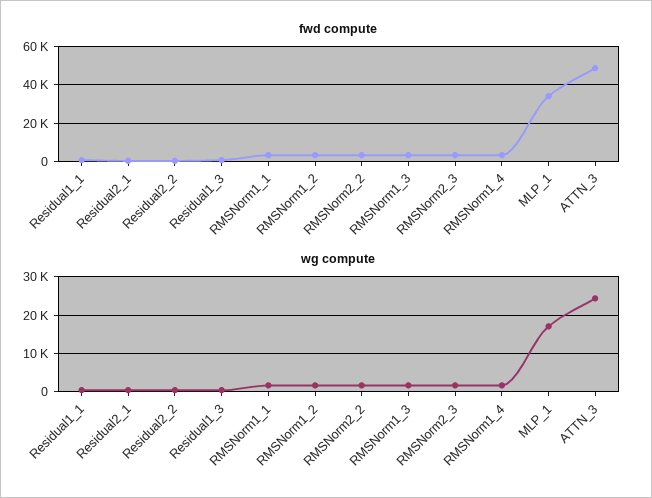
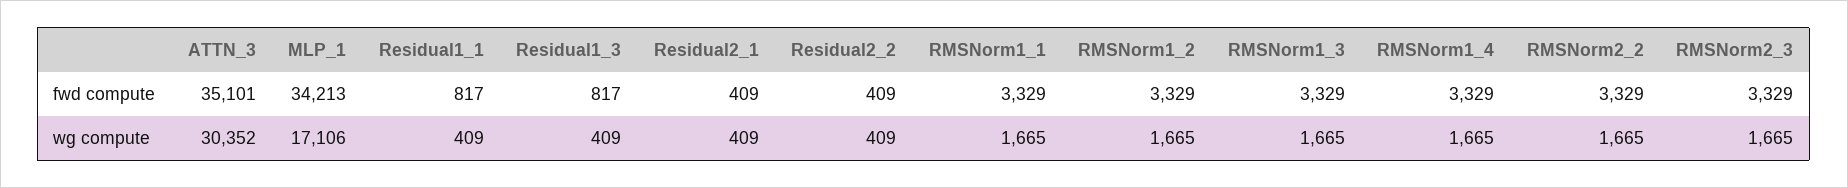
  {
    "fwd compute": {
      "Residual1_1": 817,
      "Residual2_1": 409,
      "Residual2_2": 409,
      "Residual1_3": 817,
      "RMSNorm1_1": 3329,
      "RMSNorm1_2": 3329,
      "RMSNorm2_2": 3329,
      "RMSNorm1_3": 3329,
      "RMSNorm2_3": 3329,
      "RMSNorm1_4": 3329,
      "MLP_1": 34213,
-     "ATTN_3": 50000
+     "ATTN_3": 35101
    },
    "wg compute": {
      "Residual1_1": 409,
      "Residual2_1": 409,
      "Residual2_2": 409,
      "Residual1_3": 409,
      "RMSNorm1_1": 1665,
      "RMSNorm1_2": 1665,
      "RMSNorm2_2": 1665,
      "RMSNorm1_3": 1665,
      "RMSNorm2_3": 1665,
      "RMSNorm1_4": 1665,
      "MLP_1": 17106,
-     "ATTN_3": 24000
+     "ATTN_3": 30352
    }
  }

